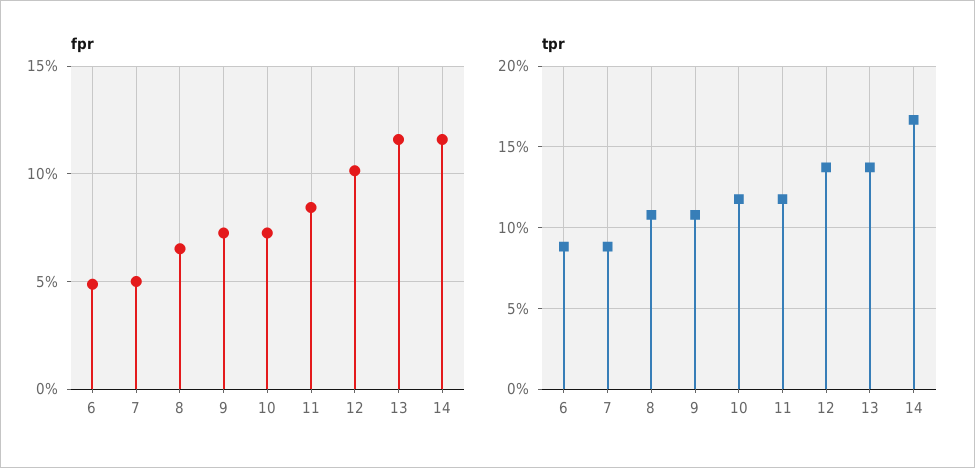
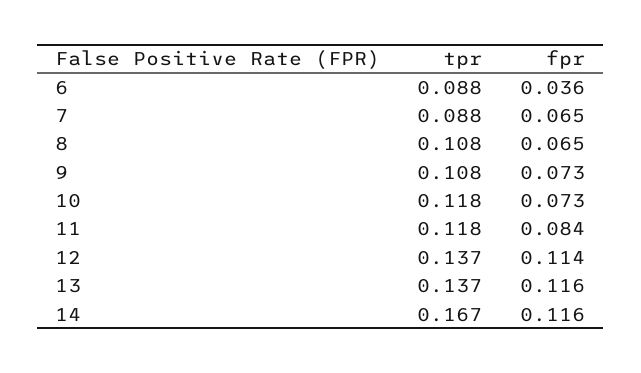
  {
    "fpr": {
-     "6": 0.05,
+     "6": 0.036,
-     "7": 0.05,
+     "7": 0.065,
      "8": 0.065,
      "9": 0.073,
      "10": 0.073,
      "11": 0.084,
-     "12": 0.1,
+     "12": 0.114,
      "13": 0.116,
      "14": 0.116
    },
    "tpr": {
      "6": 0.088,
      "7": 0.088,
      "8": 0.108,
      "9": 0.108,
      "10": 0.118,
      "11": 0.118,
      "12": 0.137,
      "13": 0.137,
      "14": 0.167
    }
  }

